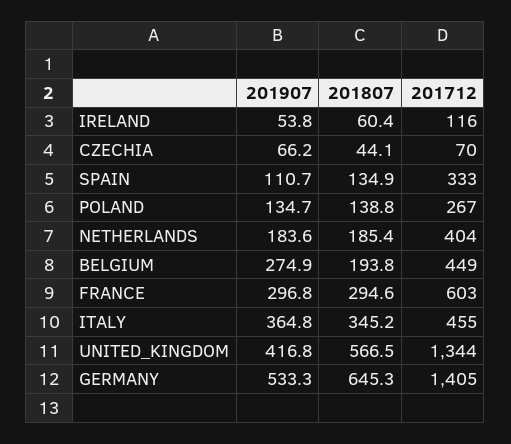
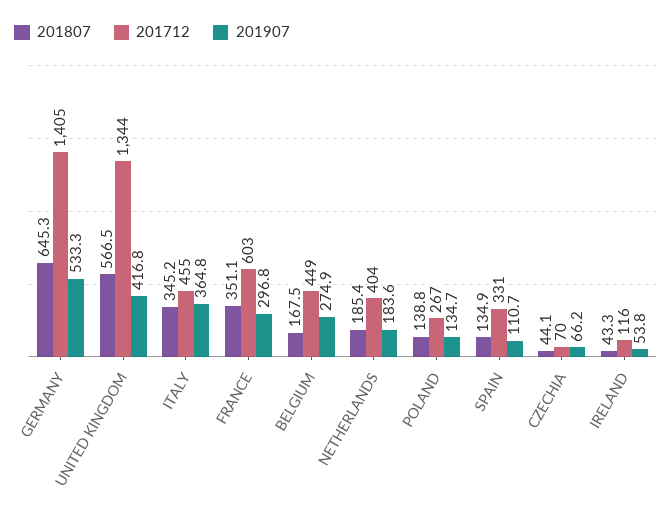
  {
    "201907": {
      "IRELAND": 53.8,
      "CZECHIA": 66.2,
      "SPAIN": 110.7,
      "POLAND": 134.7,
      "NETHERLANDS": 183.6,
      "BELGIUM": 274.9,
      "FRANCE": 296.8,
      "ITALY": 364.8,
      "UNITED_KINGDOM": 416.8,
      "GERMANY": 533.3
    },
    "201807": {
-     "IRELAND": 60.4,
+     "IRELAND": 43.3,
      "CZECHIA": 44.1,
      "SPAIN": 134.9,
      "POLAND": 138.8,
      "NETHERLANDS": 185.4,
-     "BELGIUM": 193.8,
+     "BELGIUM": 167.5,
-     "FRANCE": 294.6,
+     "FRANCE": 351.1,
      "ITALY": 345.2,
      "UNITED_KINGDOM": 566.5,
      "GERMANY": 645.3
    },
    "201712": {
      "IRELAND": 116,
      "CZECHIA": 70,
-     "SPAIN": 333,
+     "SPAIN": 331,
      "POLAND": 267,
      "NETHERLANDS": 404,
      "BELGIUM": 449,
      "FRANCE": 603,
      "ITALY": 455,
      "UNITED_KINGDOM": 1344,
      "GERMANY": 1405
    }
  }

